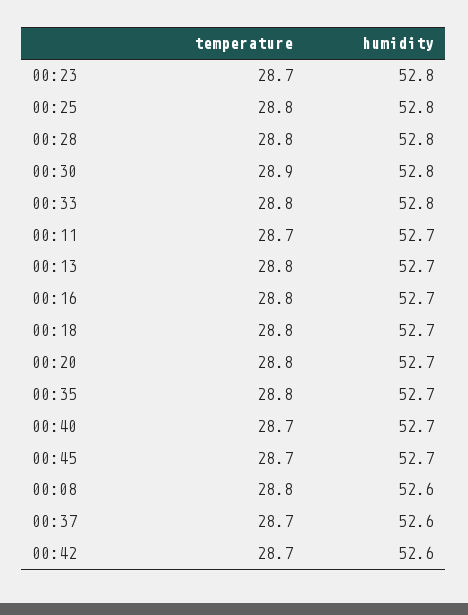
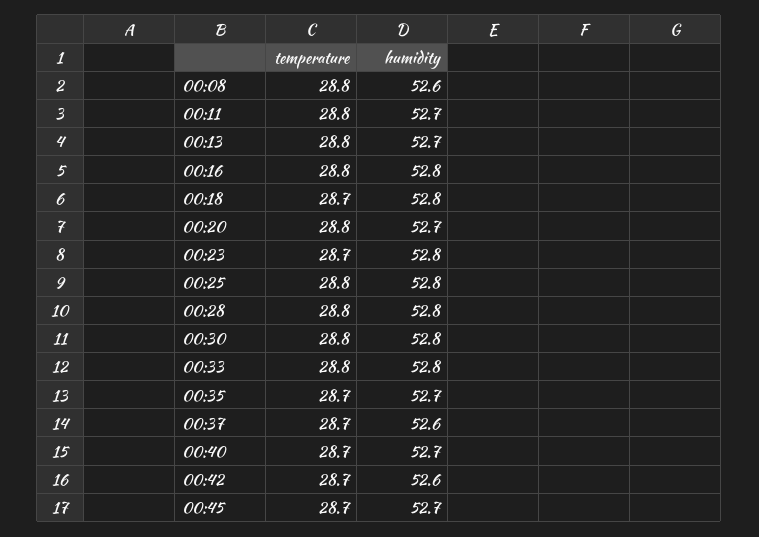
  {
    "temperature": {
      "00:23": 28.7,
      "00:25": 28.8,
      "00:28": 28.8,
-     "00:30": 28.9,
+     "00:30": 28.8,
      "00:33": 28.8,
-     "00:11": 28.7,
+     "00:11": 28.8,
      "00:13": 28.8,
      "00:16": 28.8,
-     "00:18": 28.8,
+     "00:18": 28.7,
      "00:20": 28.8,
-     "00:35": 28.8,
+     "00:35": 28.7,
      "00:40": 28.7,
      "00:45": 28.7,
      "00:08": 28.8,
      "00:37": 28.7,
      "00:42": 28.7
    },
    "humidity": {
      "00:23": 52.8,
      "00:25": 52.8,
      "00:28": 52.8,
      "00:30": 52.8,
      "00:33": 52.8,
      "00:11": 52.7,
      "00:13": 52.7,
-     "00:16": 52.7,
+     "00:16": 52.8,
-     "00:18": 52.7,
+     "00:18": 52.8,
      "00:20": 52.7,
      "00:35": 52.7,
      "00:40": 52.7,
      "00:45": 52.7,
      "00:08": 52.6,
      "00:37": 52.6,
      "00:42": 52.6
    }
  }

